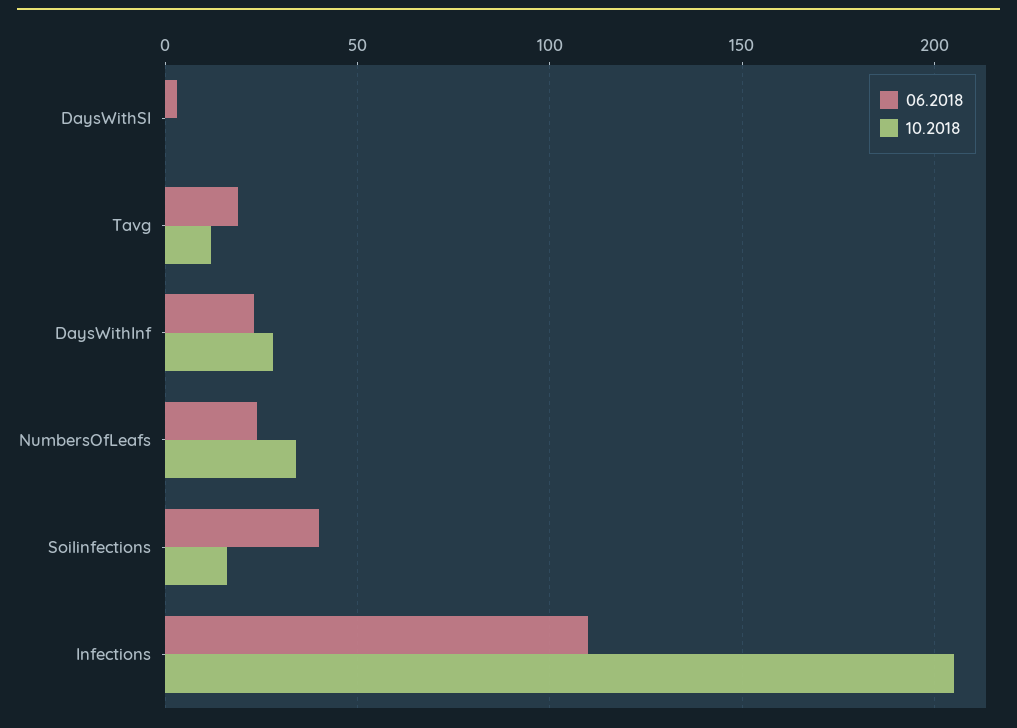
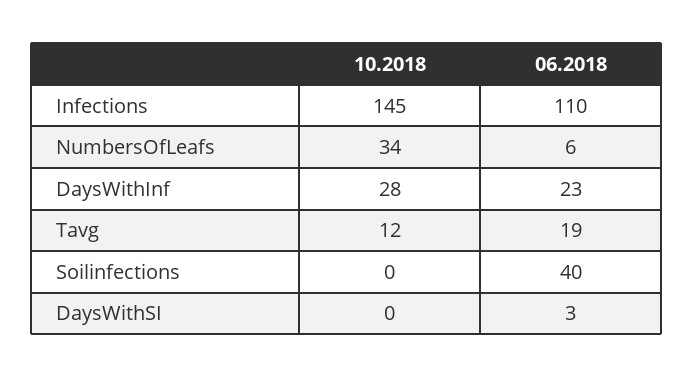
  {
    "06.2018": {
      "DaysWithSI": 3,
      "Tavg": 19,
      "DaysWithInf": 23,
-     "NumbersOfLeafs": 25,
+     "NumbersOfLeafs": 6,
      "Soilinfections": 40,
      "Infections": 110
    },
    "10.2018": {
      "DaysWithSI": 0,
      "Tavg": 12,
      "DaysWithInf": 28,
      "NumbersOfLeafs": 34,
-     "Soilinfections": 15,
+     "Soilinfections": 0,
-     "Infections": 205
+     "Infections": 145
    }
  }

